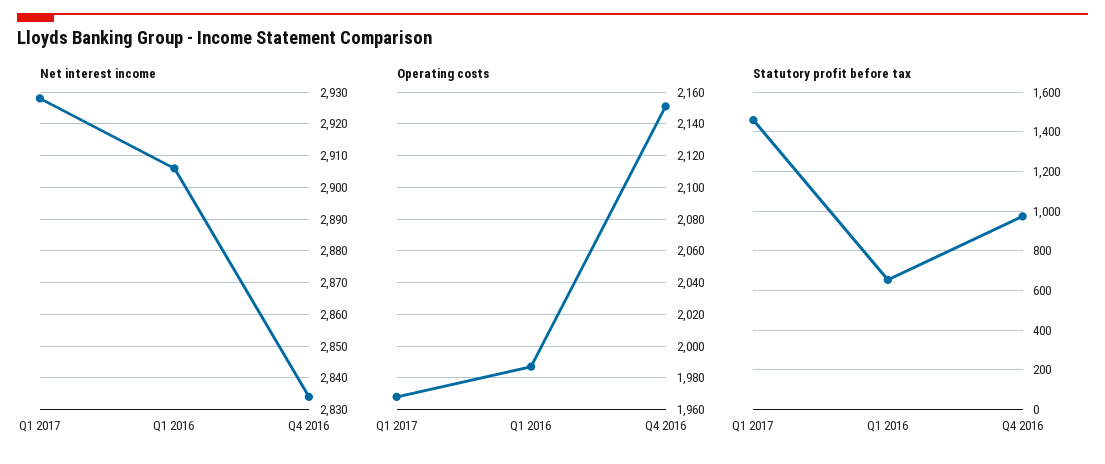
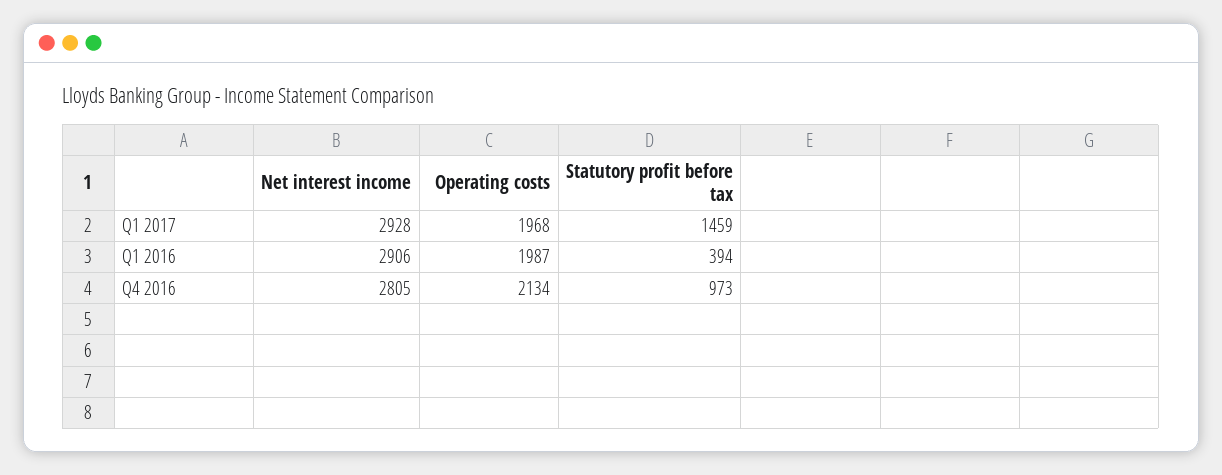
  {
    "Net interest income": {
      "Q1 2017": 2928,
      "Q1 2016": 2906,
-     "Q4 2016": 2835
+     "Q4 2016": 2805
    },
    "Operating costs": {
      "Q1 2017": 1968,
      "Q1 2016": 1987,
-     "Q4 2016": 2150
+     "Q4 2016": 2134
    },
    "Statutory profit before tax": {
      "Q1 2017": 1459,
-     "Q1 2016": 650,
+     "Q1 2016": 394,
      "Q4 2016": 973
    }
  }

